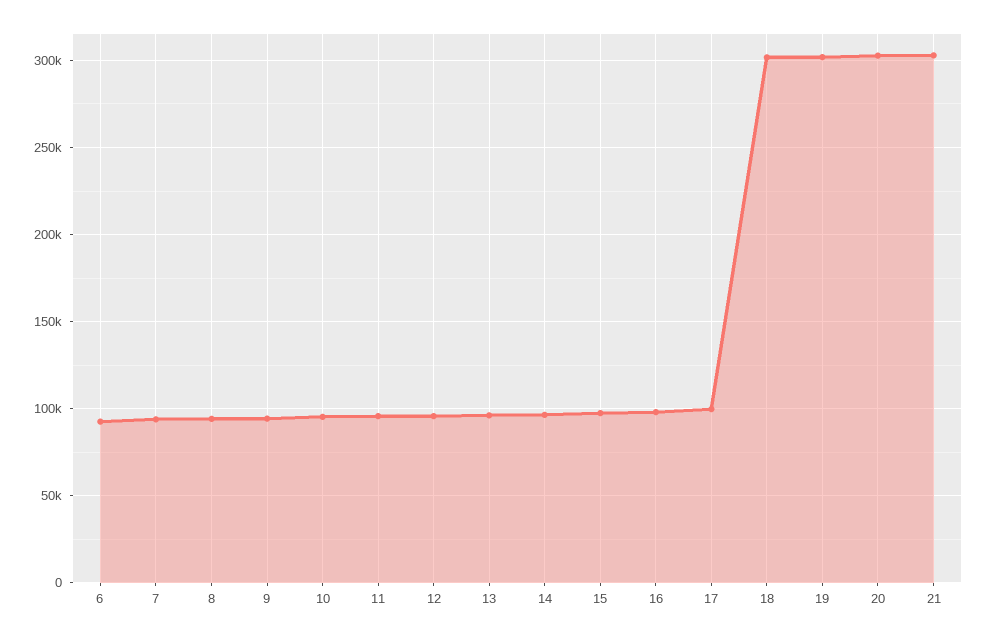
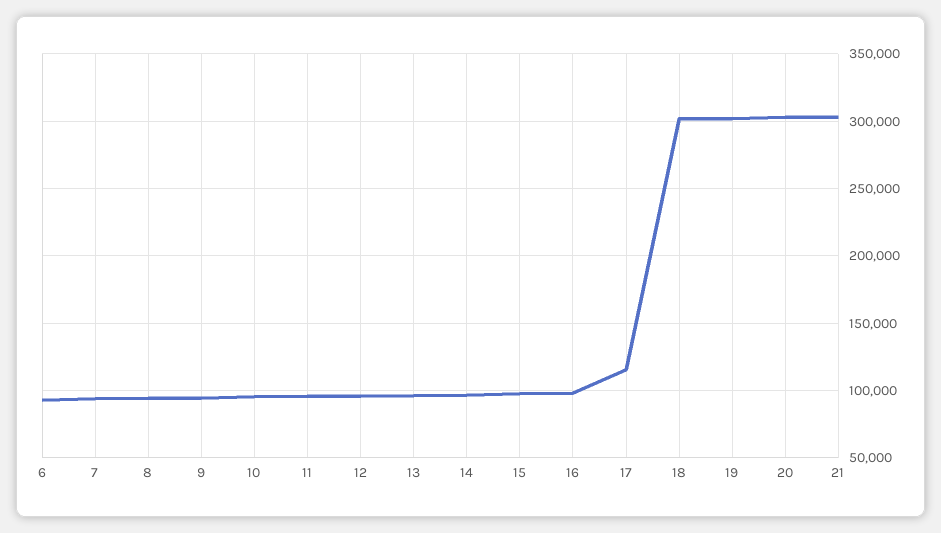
  {
    "6": 95000,
    "7": 95000,
    "8": 95000,
    "9": 95000,
    "10": 95000,
    "11": 95000,
    "12": 95000,
    "13": 95000,
    "14": 95000,
    "15": 100000,
    "16": 100000,
-   "17": 100000,
+   "17": 115000,
    "18": 300000,
    "19": 300000,
    "20": 305000,
    "21": 305000
  }

